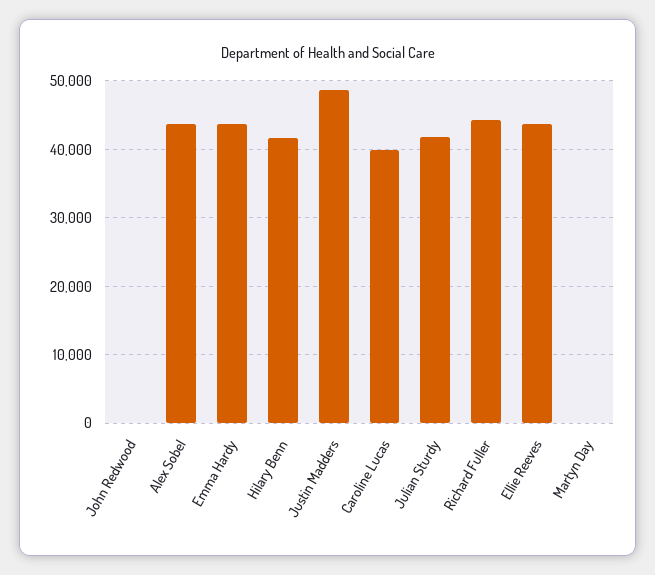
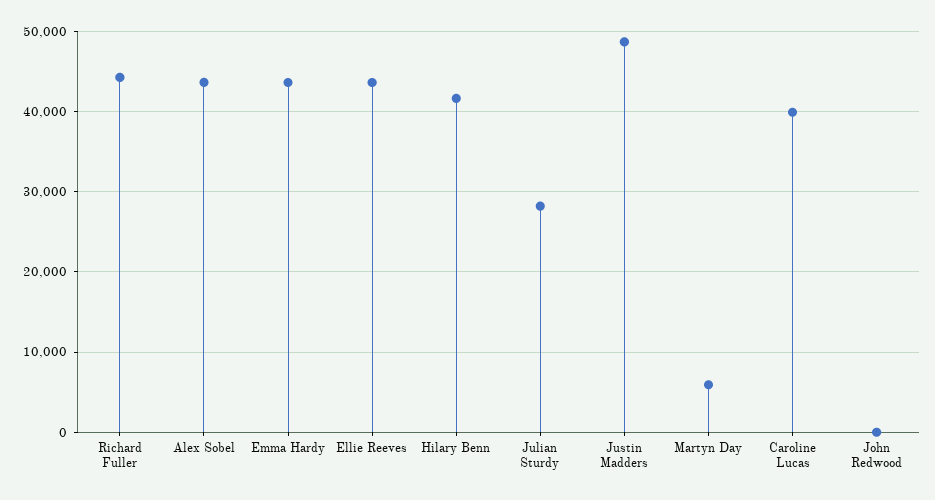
  {
    "John Redwood": 0,
    "Alex Sobel": 44000,
    "Emma Hardy": 44000,
    "Hilary Benn": 42000,
    "Justin Madders": 49000,
    "Caroline Lucas": 40000,
-   "Julian Sturdy": 42000,
+   "Julian Sturdy": 28000,
    "Richard Fuller": 44000,
    "Ellie Reeves": 44000,
-   "Martyn Day": 0
+   "Martyn Day": 6000
  }

